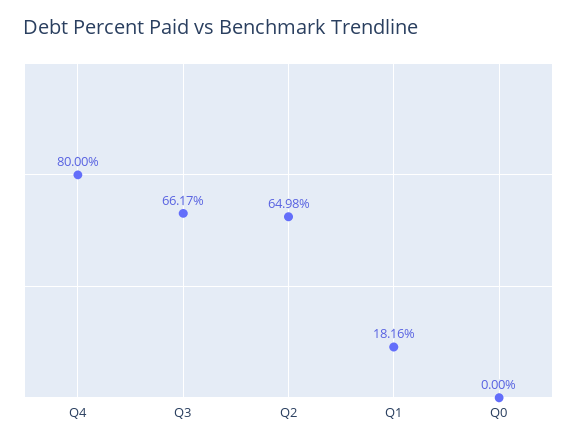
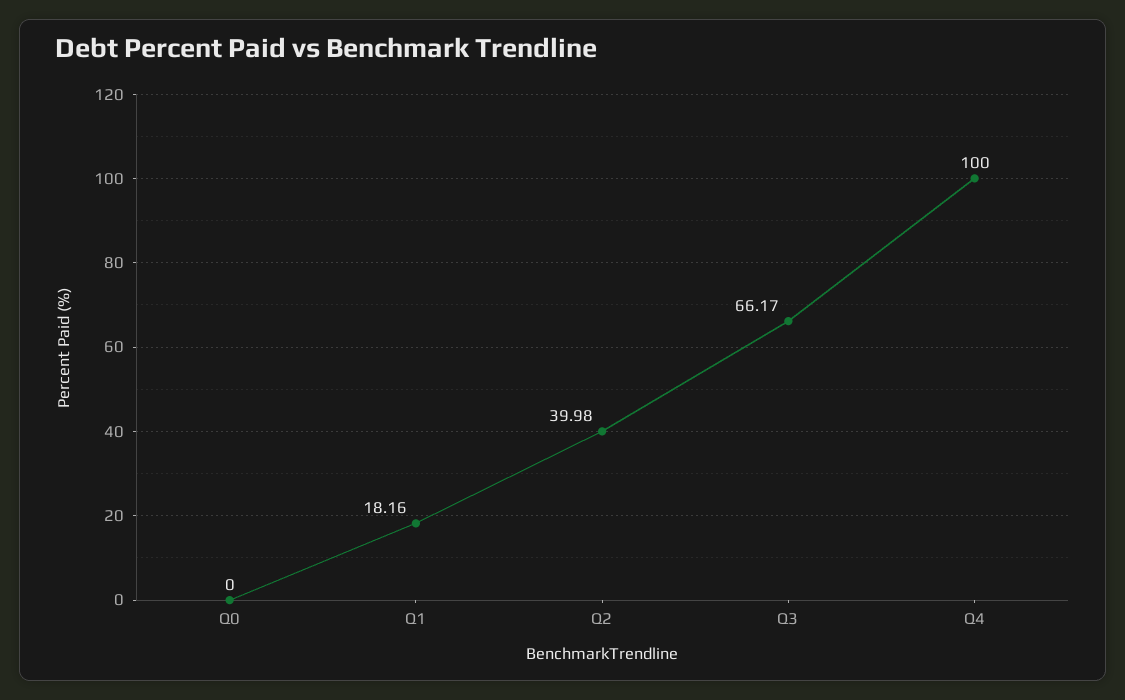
  {
-   "Q4": 80,
+   "Q4": 100,
    "Q3": 66.17,
-   "Q2": 64.98,
+   "Q2": 39.98,
    "Q1": 18.16,
    "Q0": 0
  }

